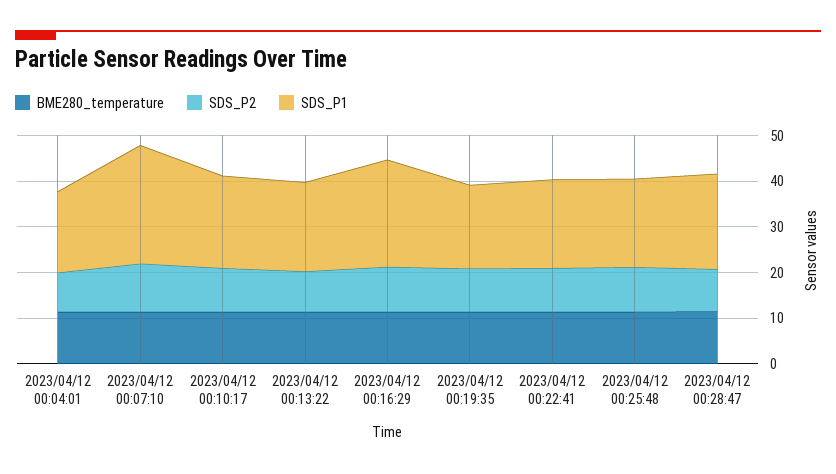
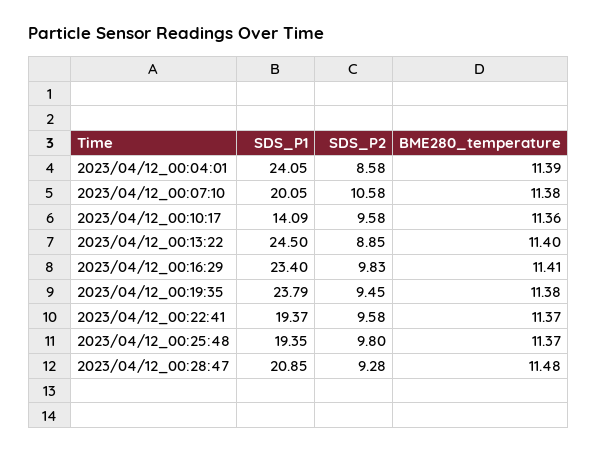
  {
    "BME280_temperature": {
      "2023/04/12 00:04:01": 11.39,
      "2023/04/12 00:07:10": 11.38,
      "2023/04/12 00:10:17": 11.36,
      "2023/04/12 00:13:22": 11.4,
      "2023/04/12 00:16:29": 11.41,
      "2023/04/12 00:19:35": 11.38,
      "2023/04/12 00:22:41": 11.37,
      "2023/04/12 00:25:48": 11.37,
      "2023/04/12 00:28:47": 11.48
    },
    "SDS_P2": {
      "2023/04/12 00:04:01": 8.58,
      "2023/04/12 00:07:10": 10.58,
      "2023/04/12 00:10:17": 9.58,
      "2023/04/12 00:13:22": 8.85,
      "2023/04/12 00:16:29": 9.83,
      "2023/04/12 00:19:35": 9.45,
      "2023/04/12 00:22:41": 9.58,
      "2023/04/12 00:25:48": 9.8,
      "2023/04/12 00:28:47": 9.28
    },
    "SDS_P1": {
-     "2023/04/12 00:04:01": 18,
+     "2023/04/12 00:04:01": 24.05,
-     "2023/04/12 00:07:10": 26,
+     "2023/04/12 00:07:10": 20.05,
-     "2023/04/12 00:10:17": 20,
+     "2023/04/12 00:10:17": 14.09,
-     "2023/04/12 00:13:22": 20,
+     "2023/04/12 00:13:22": 24.5,
      "2023/04/12 00:16:29": 23.4,
-     "2023/04/12 00:19:35": 18,
+     "2023/04/12 00:19:35": 23.79,
      "2023/04/12 00:22:41": 19.37,
      "2023/04/12 00:25:48": 19.35,
      "2023/04/12 00:28:47": 20.85
    }
  }

